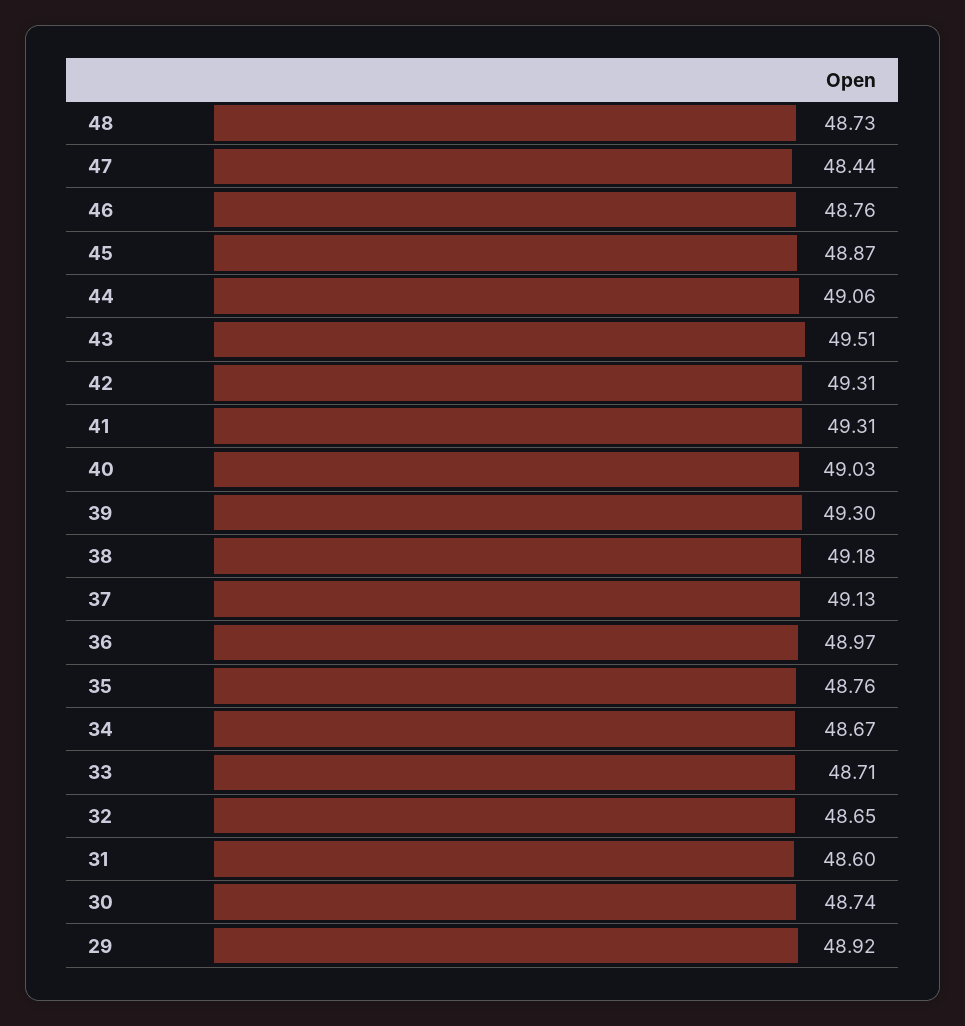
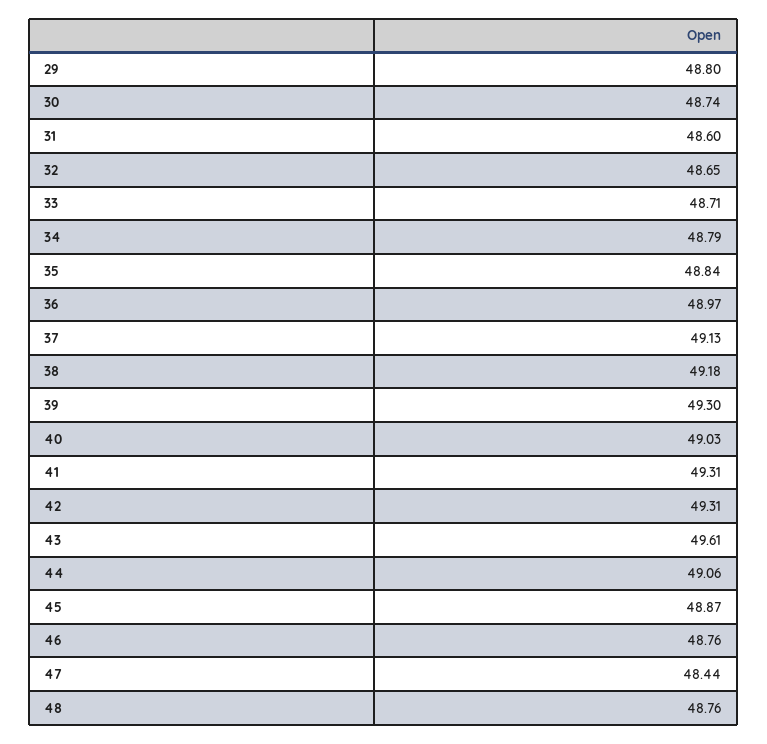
  {
-   "48": 48.73,
+   "48": 48.76,
    "47": 48.44,
    "46": 48.76,
    "45": 48.87,
    "44": 49.06,
-   "43": 49.51,
+   "43": 49.61,
    "42": 49.31,
    "41": 49.31,
    "40": 49.03,
    "39": 49.3,
    "38": 49.18,
    "37": 49.13,
    "36": 48.97,
-   "35": 48.76,
+   "35": 48.84,
-   "34": 48.67,
+   "34": 48.79,
    "33": 48.71,
    "32": 48.65,
    "31": 48.6,
    "30": 48.74,
-   "29": 48.92
+   "29": 48.8
  }

